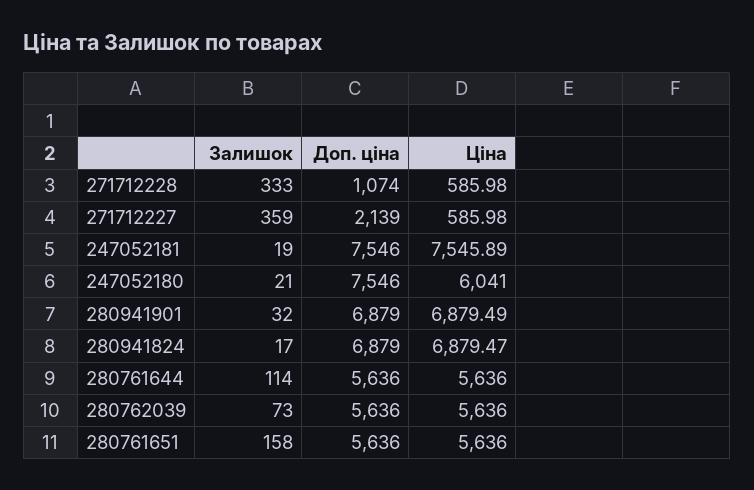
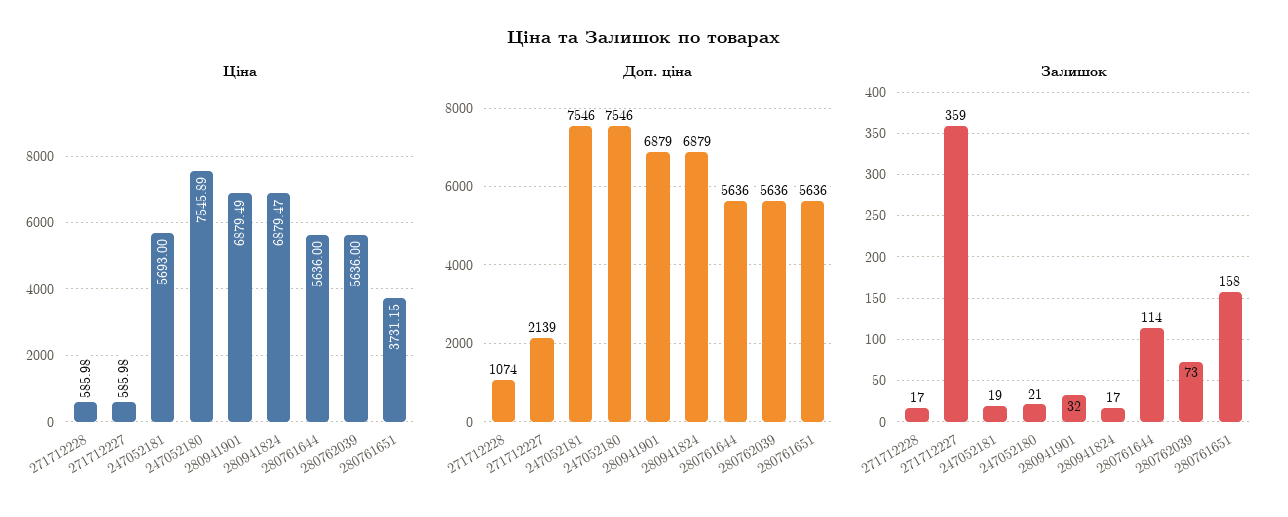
  {
    "Залишок": {
-     "271712228": 333,
+     "271712228": 17,
      "271712227": 359,
      "247052181": 19,
      "247052180": 21,
      "280941901": 32,
      "280941824": 17,
      "280761644": 114,
      "280762039": 73,
      "280761651": 158
    },
    "Доп. ціна": {
      "271712228": 1074,
      "271712227": 2139,
      "247052181": 7546,
      "247052180": 7546,
      "280941901": 6879,
      "280941824": 6879,
      "280761644": 5636,
      "280762039": 5636,
      "280761651": 5636
    },
    "Ціна": {
      "271712228": 585.98,
      "271712227": 585.98,
-     "247052181": 7545.89,
+     "247052181": 5693,
-     "247052180": 6041,
+     "247052180": 7545.89,
      "280941901": 6879.49,
      "280941824": 6879.47,
      "280761644": 5636,
      "280762039": 5636,
-     "280761651": 5636
+     "280761651": 3731.15
    }
  }

